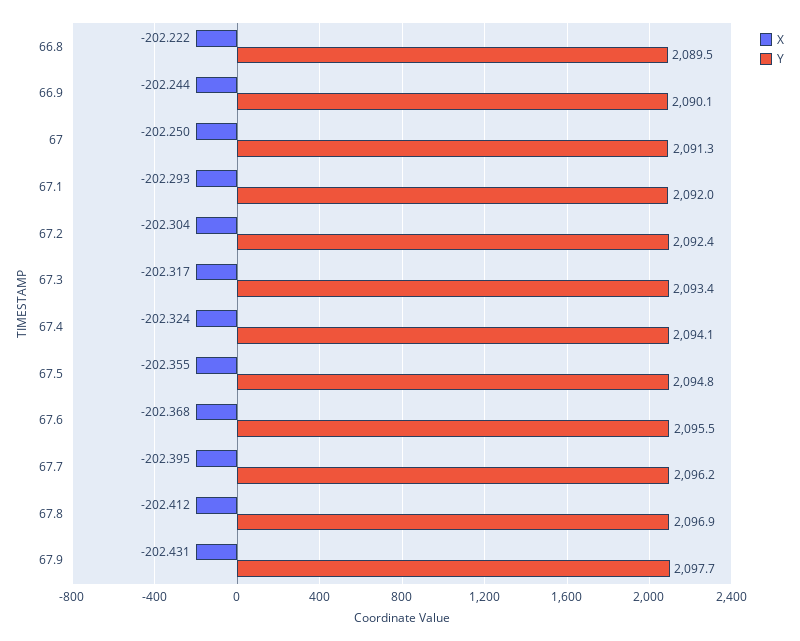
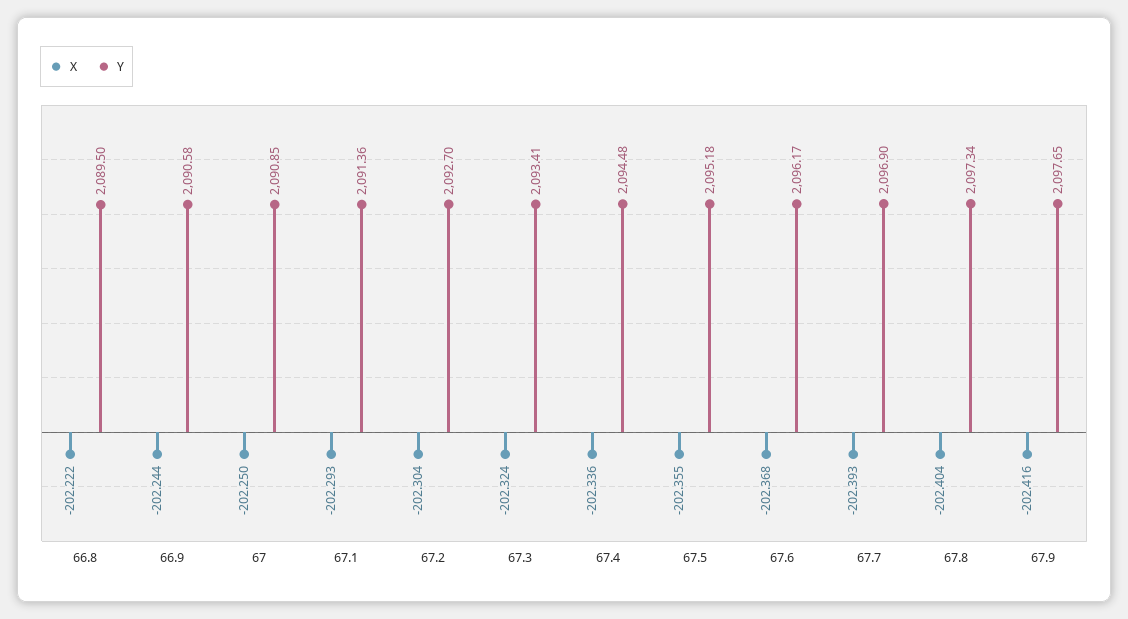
  {
    "X": {
      "66.8": -202.222,
      "66.9": -202.244,
      "67": -202.25,
      "67.1": -202.293,
      "67.2": -202.304,
-     "67.3": -202.317,
+     "67.3": -202.324,
-     "67.4": -202.324,
+     "67.4": -202.336,
      "67.5": -202.355,
      "67.6": -202.368,
-     "67.7": -202.395,
+     "67.7": -202.393,
-     "67.8": -202.412,
+     "67.8": -202.404,
-     "67.9": -202.431
+     "67.9": -202.416
    },
    "Y": {
      "66.8": 2089.5,
-     "66.9": 2090.1,
+     "66.9": 2090.58,
-     "67": 2091.3,
+     "67": 2090.85,
-     "67.1": 2092,
+     "67.1": 2091.36,
-     "67.2": 2092.4,
+     "67.2": 2092.7,
      "67.3": 2093.41,
-     "67.4": 2094.1,
+     "67.4": 2094.48,
-     "67.5": 2094.8,
+     "67.5": 2095.18,
-     "67.6": 2095.5,
+     "67.6": 2096.17,
-     "67.7": 2096.2,
+     "67.7": 2096.9,
-     "67.8": 2096.9,
+     "67.8": 2097.34,
      "67.9": 2097.65
    }
  }

